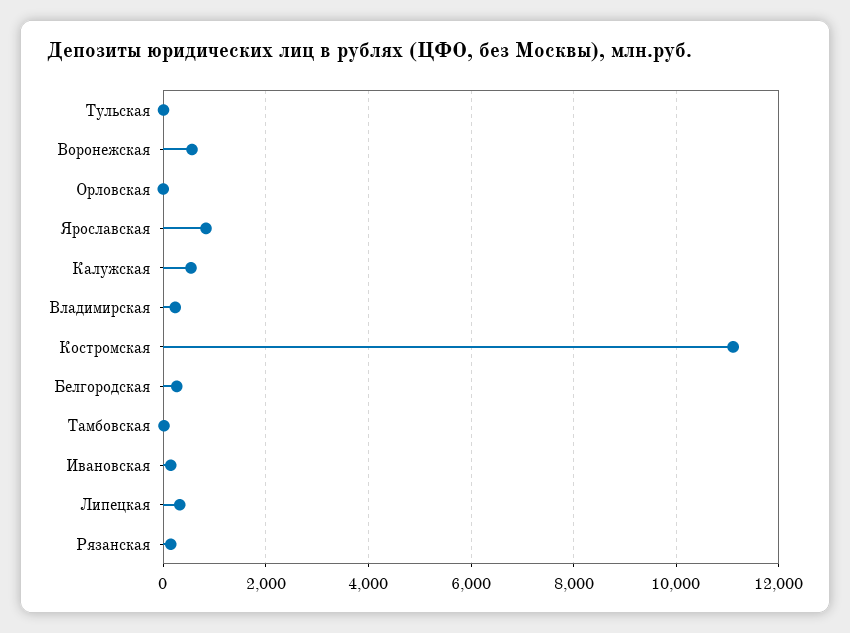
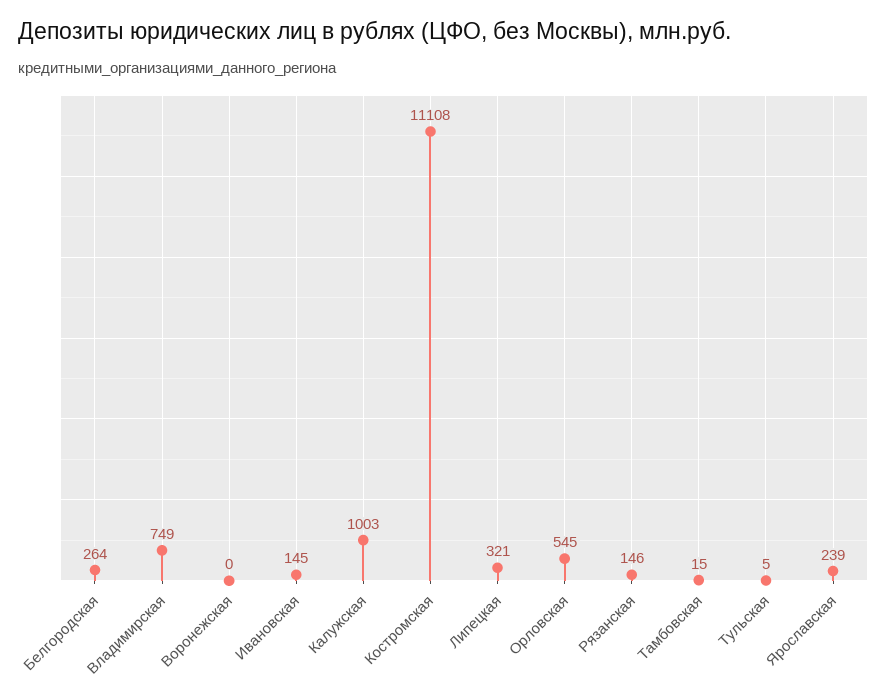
  {
    "Тульская": 5,
-   "Воронежская": 600,
+   "Воронежская": 0,
-   "Орловская": 0,
+   "Орловская": 545,
-   "Ярославская": 800,
+   "Ярославская": 239,
-   "Калужская": 600,
+   "Калужская": 1003,
-   "Владимирская": 200,
+   "Владимирская": 749,
    "Костромская": 11108,
    "Белгородская": 264,
    "Тамбовская": 15,
    "Ивановская": 145,
    "Липецкая": 321,
    "Рязанская": 146
  }

